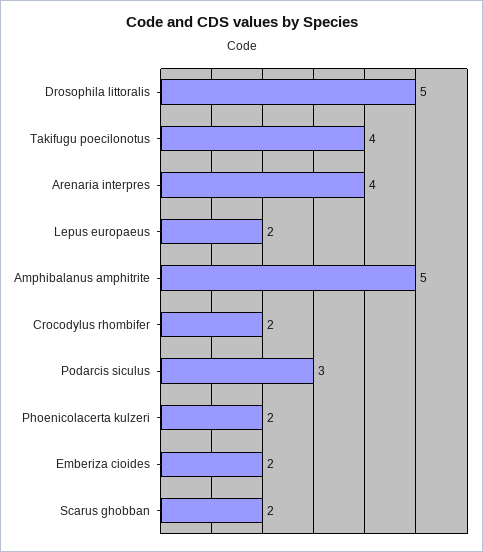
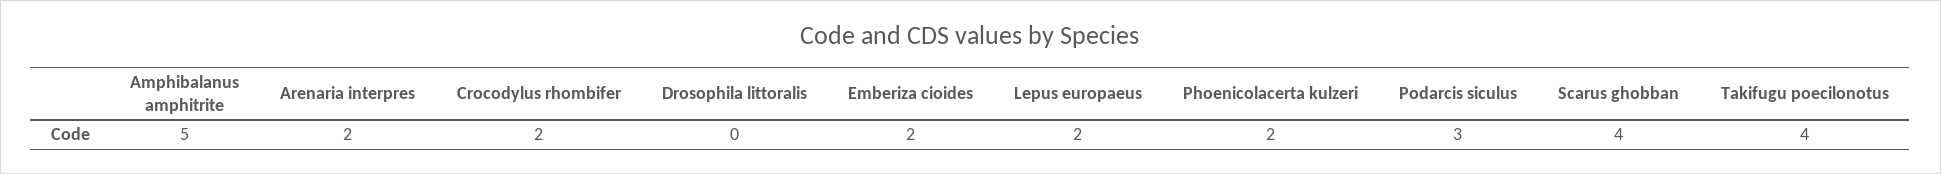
  {
-   "Drosophila littoralis": 5,
+   "Drosophila littoralis": 0,
    "Takifugu poecilonotus": 4,
-   "Arenaria interpres": 4,
+   "Arenaria interpres": 2,
    "Lepus europaeus": 2,
    "Amphibalanus amphitrite": 5,
    "Crocodylus rhombifer": 2,
    "Podarcis siculus": 3,
    "Phoenicolacerta kulzeri": 2,
    "Emberiza cioides": 2,
-   "Scarus ghobban": 2
+   "Scarus ghobban": 4
  }

